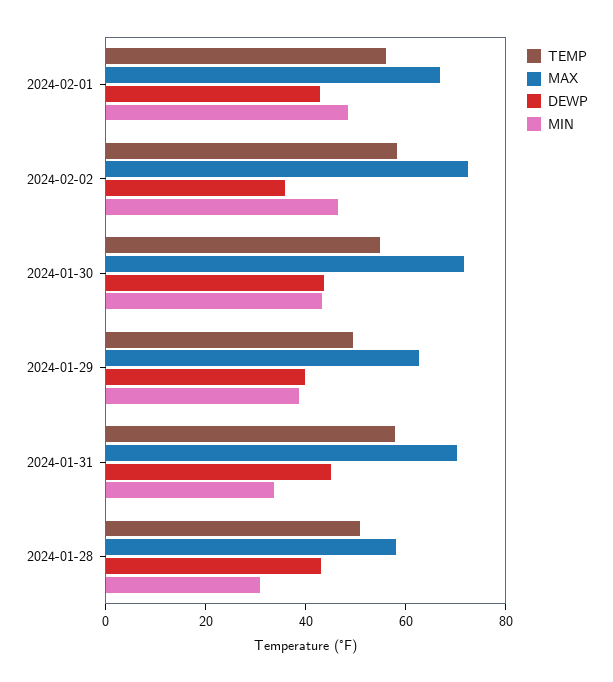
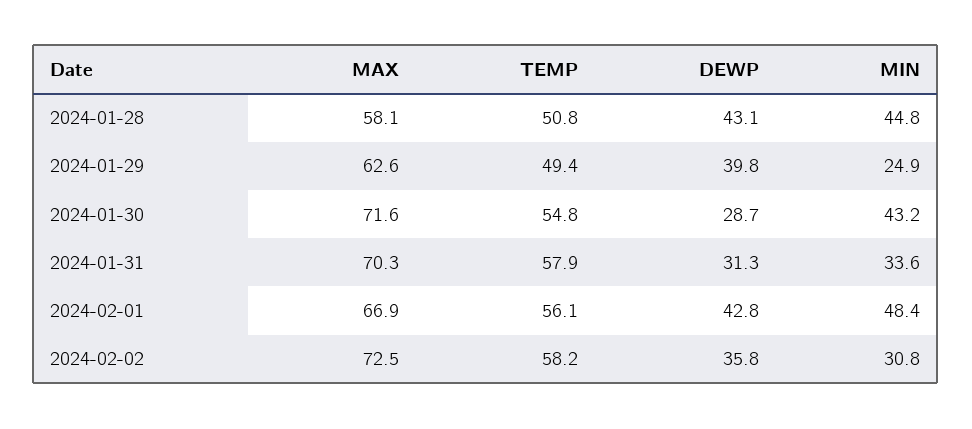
  {
    "TEMP": {
      "2024-02-01": 56.1,
      "2024-02-02": 58.2,
      "2024-01-30": 54.8,
      "2024-01-29": 49.4,
      "2024-01-31": 57.9,
      "2024-01-28": 50.8
    },
    "MAX": {
      "2024-02-01": 66.9,
      "2024-02-02": 72.5,
      "2024-01-30": 71.6,
      "2024-01-29": 62.6,
      "2024-01-31": 70.3,
      "2024-01-28": 58.1
    },
    "DEWP": {
      "2024-02-01": 42.8,
      "2024-02-02": 35.8,
-     "2024-01-30": 45,
+     "2024-01-30": 28.7,
      "2024-01-29": 39.8,
-     "2024-01-31": 45,
+     "2024-01-31": 31.3,
      "2024-01-28": 43.1
    },
    "MIN": {
      "2024-02-01": 48.4,
-     "2024-02-02": 45,
+     "2024-02-02": 30.8,
      "2024-01-30": 43.2,
-     "2024-01-29": 40,
+     "2024-01-29": 24.9,
      "2024-01-31": 33.6,
-     "2024-01-28": 30
+     "2024-01-28": 44.8
    }
  }

